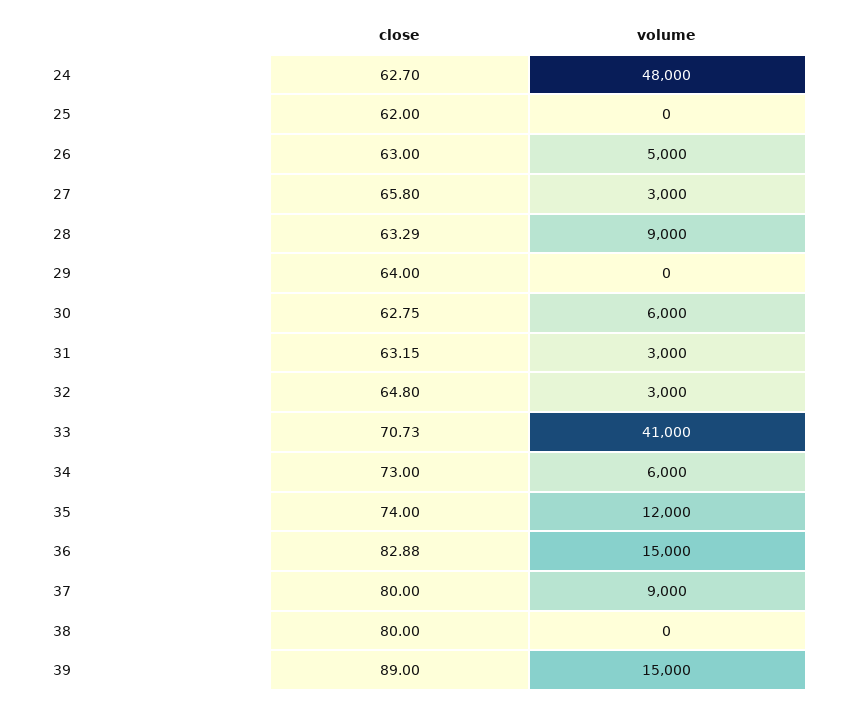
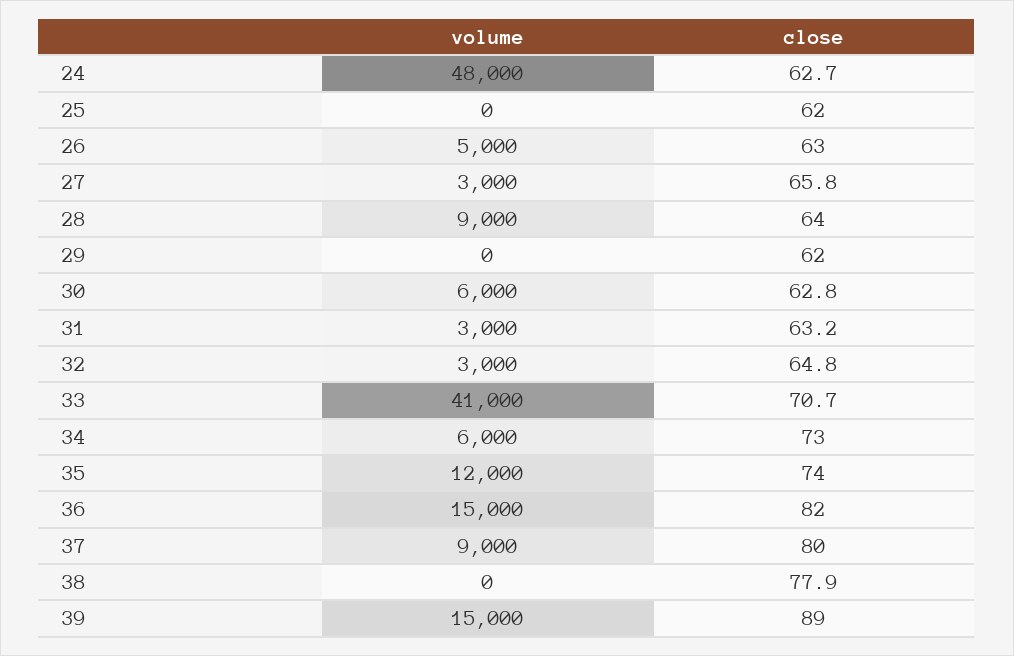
  {
    "close": {
      "24": 62.7,
      "25": 62,
      "26": 63,
      "27": 65.8,
-     "28": 63.29,
+     "28": 64,
-     "29": 64,
+     "29": 62,
      "30": 62.75,
      "31": 63.15,
      "32": 64.8,
      "33": 70.73,
      "34": 73,
      "35": 74,
-     "36": 82.88,
+     "36": 82,
      "37": 80,
-     "38": 80,
+     "38": 77.9,
      "39": 89
    },
    "volume": {
      "24": 48000,
      "25": 0,
      "26": 5000,
      "27": 3000,
      "28": 9000,
      "29": 0,
      "30": 6000,
      "31": 3000,
      "32": 3000,
      "33": 41000,
      "34": 6000,
      "35": 12000,
      "36": 15000,
      "37": 9000,
      "38": 0,
      "39": 15000
    }
  }

